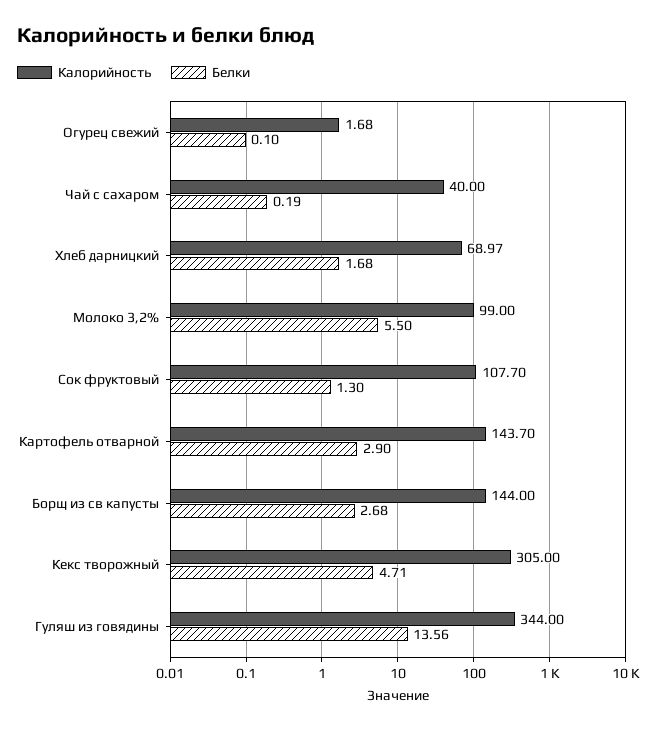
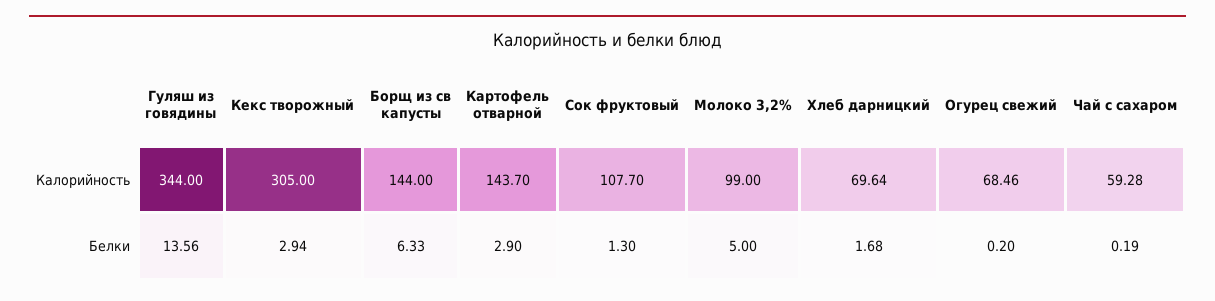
  {
    "Калорийность": {
-     "Огурец свежий": 1.68,
+     "Огурец свежий": 68.46,
-     "Чай с сахаром": 40,
+     "Чай с сахаром": 59.28,
-     "Хлеб дарницкий": 68.97,
+     "Хлеб дарницкий": 69.64,
      "Молоко 3,2%": 99,
      "Сок фруктовый": 107.7,
      "Картофель отварной": 143.7,
      "Борщ из св капусты": 144,
      "Кекс творожный": 305,
      "Гуляш из говядины": 344
    },
    "Белки": {
-     "Огурец свежий": 0.1,
+     "Огурец свежий": 0.2,
      "Чай с сахаром": 0.19,
      "Хлеб дарницкий": 1.68,
-     "Молоко 3,2%": 5.5,
+     "Молоко 3,2%": 5,
      "Сок фруктовый": 1.3,
      "Картофель отварной": 2.9,
-     "Борщ из св капусты": 2.68,
+     "Борщ из св капусты": 6.33,
-     "Кекс творожный": 4.71,
+     "Кекс творожный": 2.94,
      "Гуляш из говядины": 13.56
    }
  }

